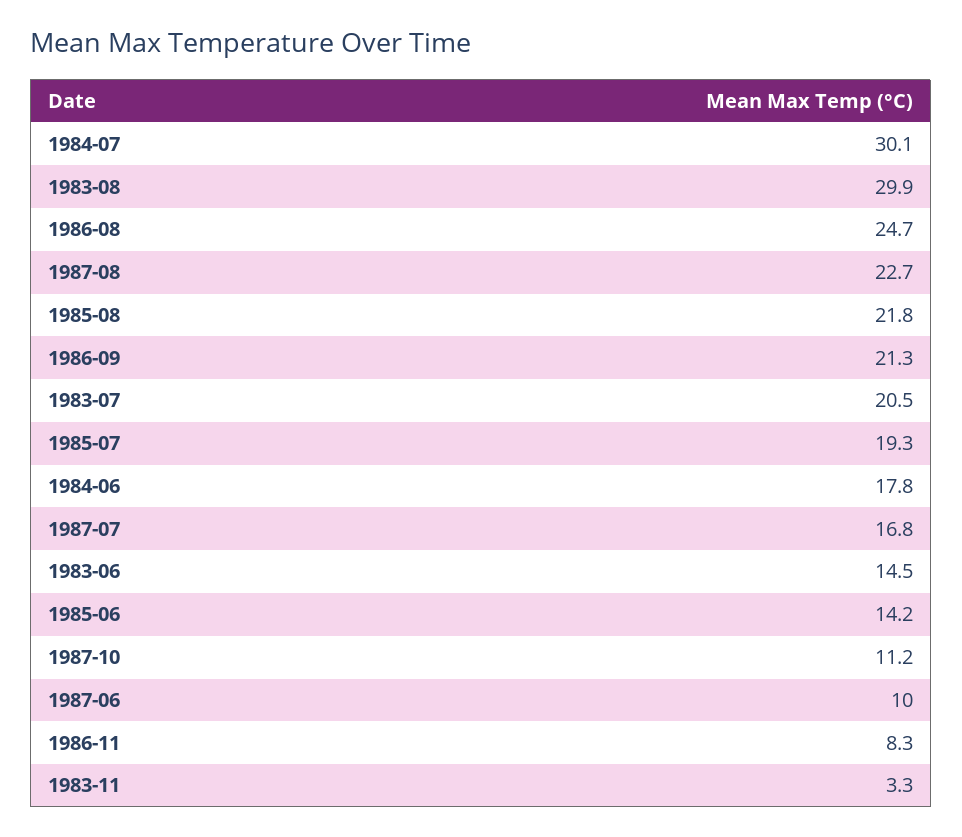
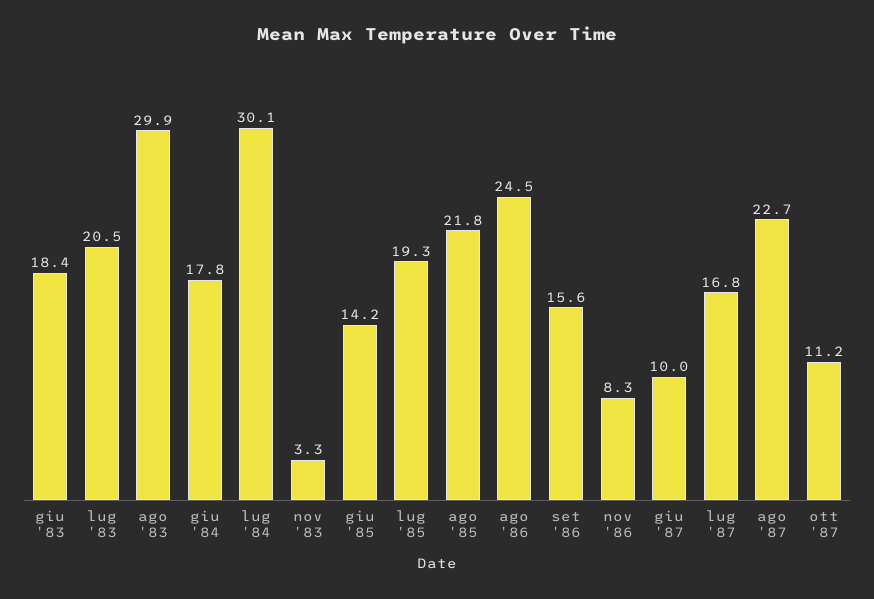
  {
    "1984-07": 30.1,
    "1983-08": 29.9,
-   "1986-08": 24.7,
+   "1986-08": 24.5,
    "1987-08": 22.7,
    "1985-08": 21.8,
-   "1986-09": 21.3,
+   "1986-09": 15.6,
    "1983-07": 20.5,
    "1985-07": 19.3,
    "1984-06": 17.8,
    "1987-07": 16.8,
-   "1983-06": 14.5,
+   "1983-06": 18.4,
    "1985-06": 14.2,
    "1987-10": 11.2,
    "1987-06": 10,
    "1986-11": 8.3,
    "1983-11": 3.3
  }

